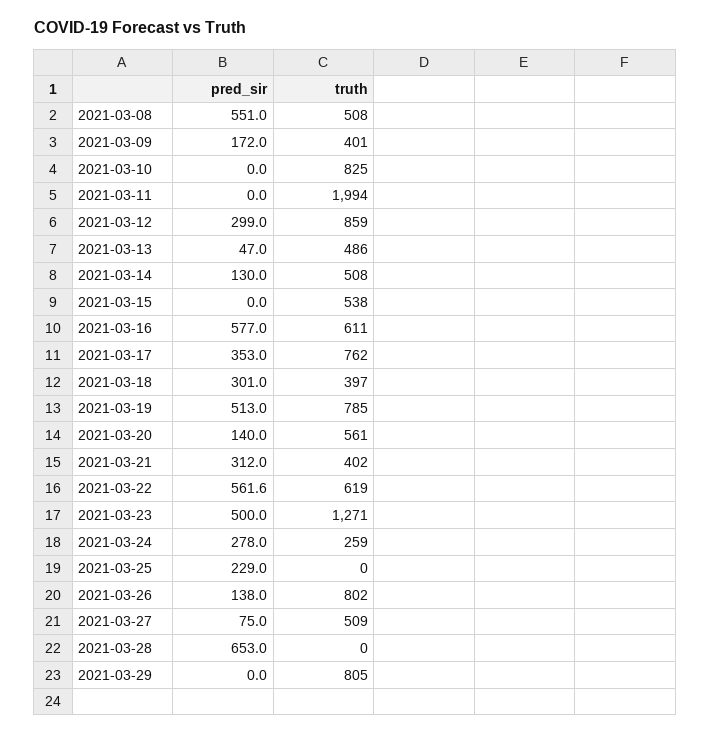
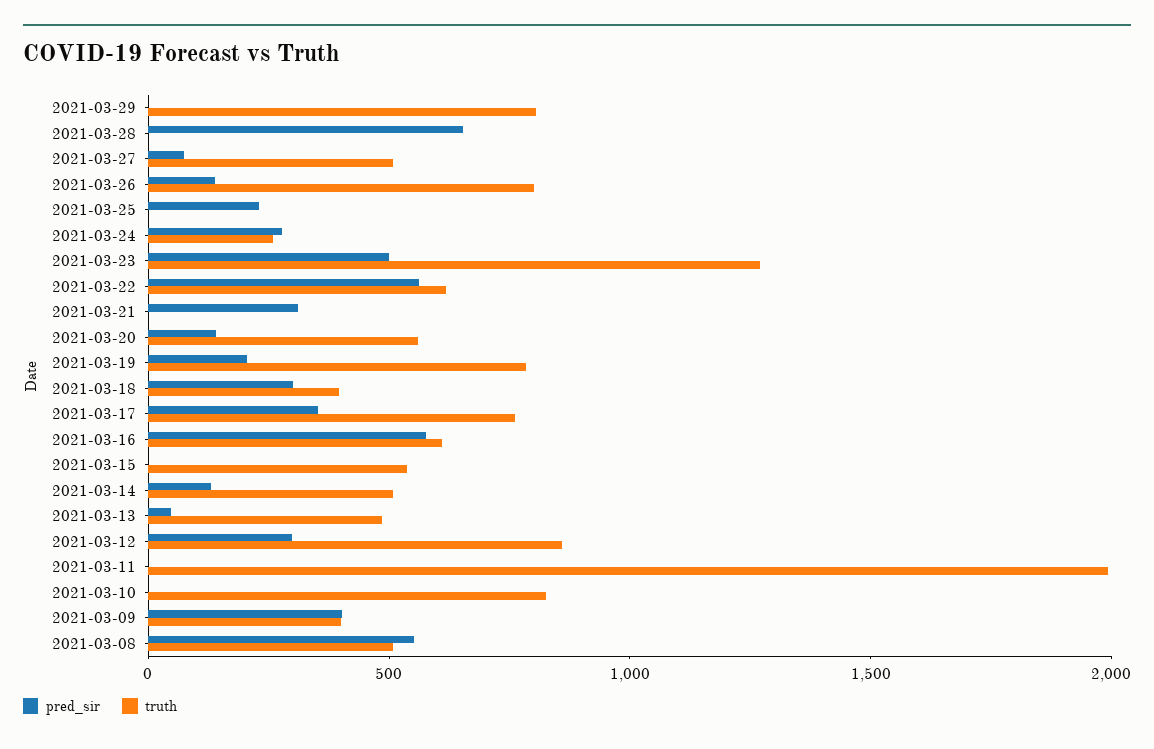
  {
    "pred_sir": {
      "2021-03-08": 551,
-     "2021-03-09": 172,
+     "2021-03-09": 400,
      "2021-03-10": 0,
      "2021-03-11": 0,
      "2021-03-12": 299,
      "2021-03-13": 47,
      "2021-03-14": 130,
      "2021-03-15": 0,
      "2021-03-16": 577,
      "2021-03-17": 353,
      "2021-03-18": 301,
-     "2021-03-19": 513,
+     "2021-03-19": 200,
      "2021-03-20": 140,
      "2021-03-21": 312,
      "2021-03-22": 561.6,
      "2021-03-23": 500,
      "2021-03-24": 278,
      "2021-03-25": 229,
      "2021-03-26": 138,
      "2021-03-27": 75,
      "2021-03-28": 653,
      "2021-03-29": 0
    },
    "truth": {
      "2021-03-08": 508,
      "2021-03-09": 401,
      "2021-03-10": 825,
      "2021-03-11": 1994,
      "2021-03-12": 859,
      "2021-03-13": 486,
      "2021-03-14": 508,
      "2021-03-15": 538,
      "2021-03-16": 611,
      "2021-03-17": 762,
      "2021-03-18": 397,
      "2021-03-19": 785,
      "2021-03-20": 561,
-     "2021-03-21": 402,
+     "2021-03-21": 0,
      "2021-03-22": 619,
      "2021-03-23": 1271,
      "2021-03-24": 259,
      "2021-03-25": 0,
      "2021-03-26": 802,
      "2021-03-27": 509,
      "2021-03-28": 0,
      "2021-03-29": 805
    }
  }

